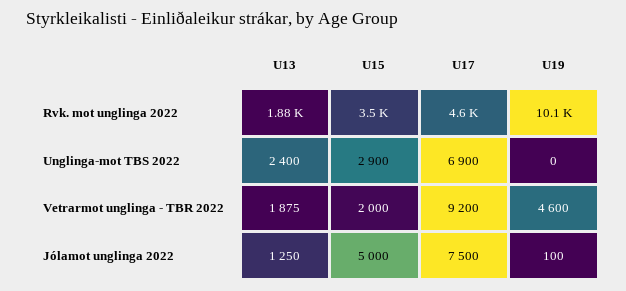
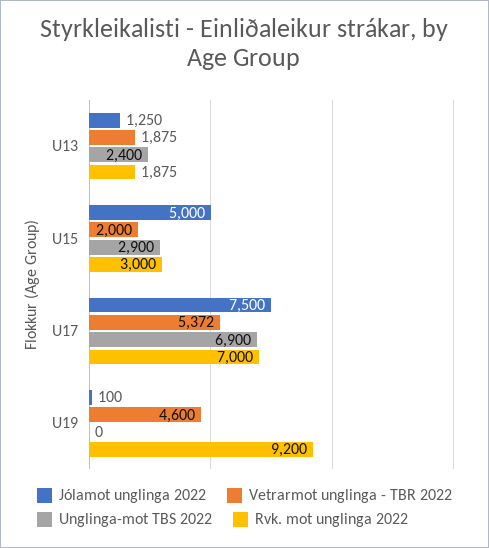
  {
    "Rvk. mot unglinga 2022": {
      "U13": 1875,
-     "U15": 3500,
+     "U15": 3000,
-     "U17": 4600,
+     "U17": 7000,
-     "U19": 10100
+     "U19": 9200
    },
    "Unglinga-mot TBS 2022": {
      "U13": 2400,
      "U15": 2900,
      "U17": 6900,
      "U19": 0
    },
    "Vetrarmot unglinga - TBR 2022": {
      "U13": 1875,
      "U15": 2000,
-     "U17": 9200,
+     "U17": 5372,
      "U19": 4600
    },
    "Jólamot unglinga 2022": {
      "U13": 1250,
      "U15": 5000,
      "U17": 7500,
      "U19": 100
    }
  }

